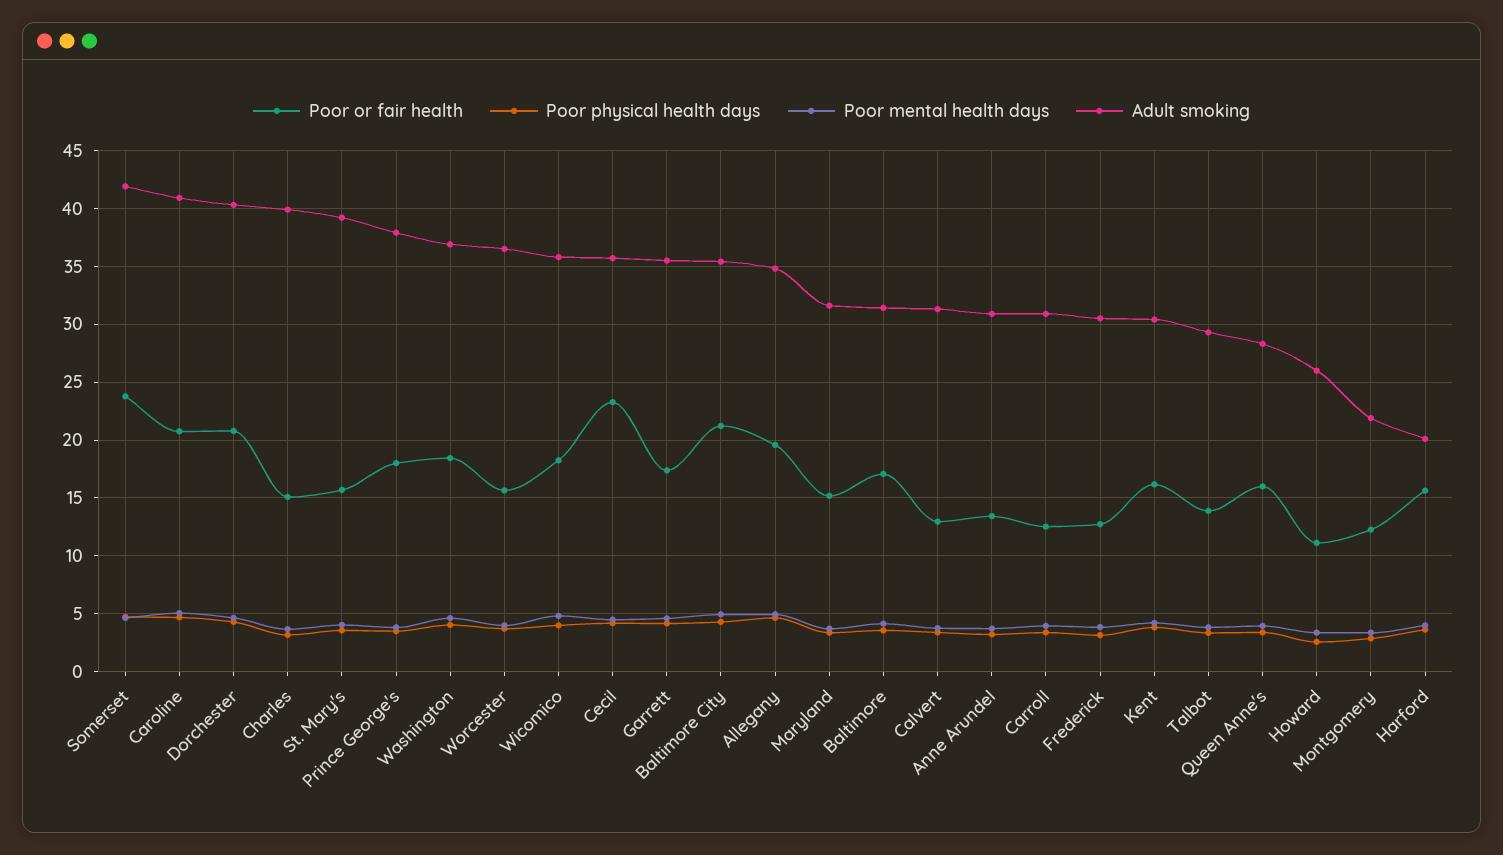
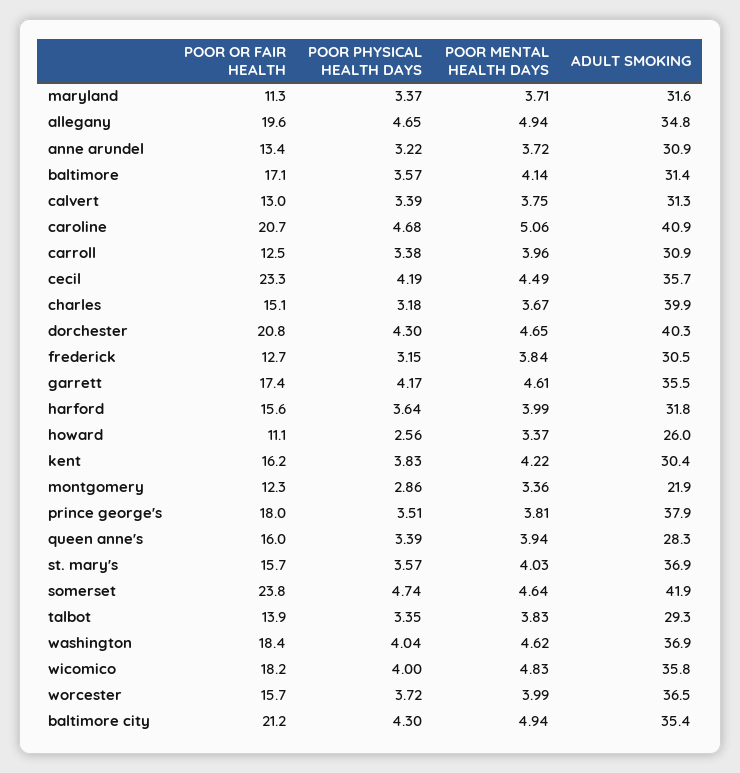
  {
    "Poor or fair health": {
      "Somerset": 23.8,
      "Caroline": 20.7,
      "Dorchester": 20.8,
      "Charles": 15.1,
      "St. Mary's": 15.7,
      "Prince George's": 18,
      "Washington": 18.4,
      "Worcester": 15.7,
      "Wicomico": 18.2,
      "Cecil": 23.3,
      "Garrett": 17.4,
      "Baltimore City": 21.2,
      "Allegany": 19.6,
-     "Maryland": 15,
+     "Maryland": 11.3,
      "Baltimore": 17.1,
      "Calvert": 13,
      "Anne Arundel": 13.4,
      "Carroll": 12.5,
      "Frederick": 12.7,
      "Kent": 16.2,
      "Talbot": 13.9,
      "Queen Anne's": 16,
      "Howard": 11.1,
      "Montgomery": 12.3,
      "Harford": 15.6
    },
    "Poor physical health days": {
      "Somerset": 4.74,
      "Caroline": 4.68,
      "Dorchester": 4.3,
      "Charles": 3.18,
      "St. Mary's": 3.57,
      "Prince George's": 3.51,
      "Washington": 4.04,
      "Worcester": 3.72,
      "Wicomico": 4,
      "Cecil": 4.19,
      "Garrett": 4.17,
      "Baltimore City": 4.3,
      "Allegany": 4.65,
      "Maryland": 3.37,
      "Baltimore": 3.57,
      "Calvert": 3.39,
      "Anne Arundel": 3.22,
      "Carroll": 3.38,
      "Frederick": 3.15,
      "Kent": 3.83,
      "Talbot": 3.35,
      "Queen Anne's": 3.39,
      "Howard": 2.56,
      "Montgomery": 2.86,
      "Harford": 3.64
    },
    "Poor mental health days": {
      "Somerset": 4.64,
      "Caroline": 5.06,
      "Dorchester": 4.65,
      "Charles": 3.67,
      "St. Mary's": 4.03,
      "Prince George's": 3.81,
      "Washington": 4.62,
      "Worcester": 3.99,
      "Wicomico": 4.83,
      "Cecil": 4.49,
      "Garrett": 4.61,
      "Baltimore City": 4.94,
      "Allegany": 4.94,
      "Maryland": 3.71,
      "Baltimore": 4.14,
      "Calvert": 3.75,
      "Anne Arundel": 3.72,
      "Carroll": 3.96,
      "Frederick": 3.84,
      "Kent": 4.22,
      "Talbot": 3.83,
      "Queen Anne's": 3.94,
      "Howard": 3.37,
      "Montgomery": 3.36,
      "Harford": 3.99
    },
    "Adult smoking": {
      "Somerset": 41.9,
      "Caroline": 40.9,
      "Dorchester": 40.3,
      "Charles": 39.9,
-     "St. Mary's": 39,
+     "St. Mary's": 36.9,
      "Prince George's": 37.9,
      "Washington": 36.9,
      "Worcester": 36.5,
      "Wicomico": 35.8,
      "Cecil": 35.7,
      "Garrett": 35.5,
      "Baltimore City": 35.4,
      "Allegany": 34.8,
      "Maryland": 31.6,
      "Baltimore": 31.4,
      "Calvert": 31.3,
      "Anne Arundel": 30.9,
      "Carroll": 30.9,
      "Frederick": 30.5,
      "Kent": 30.4,
      "Talbot": 29.3,
      "Queen Anne's": 28.3,
      "Howard": 26,
      "Montgomery": 21.9,
-     "Harford": 20
+     "Harford": 31.8
    }
  }

